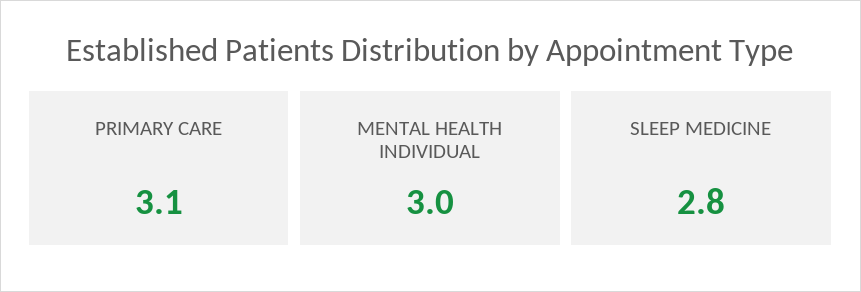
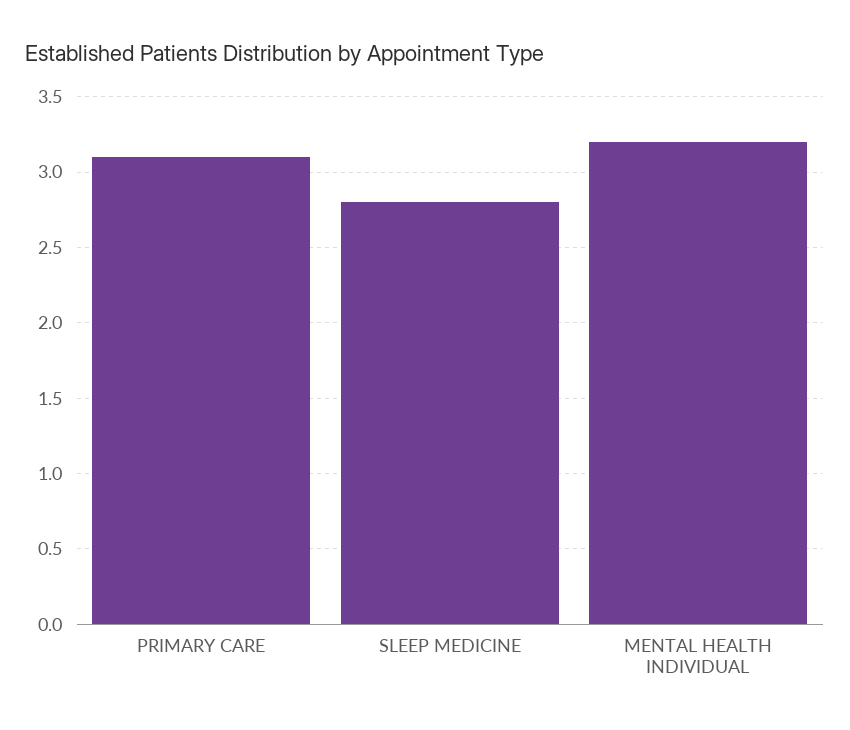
  {
    "PRIMARY CARE": 3.1,
-   "MENTAL HEALTH INDIVIDUAL": 3,
+   "MENTAL HEALTH INDIVIDUAL": 3.2,
    "SLEEP MEDICINE": 2.8
  }

